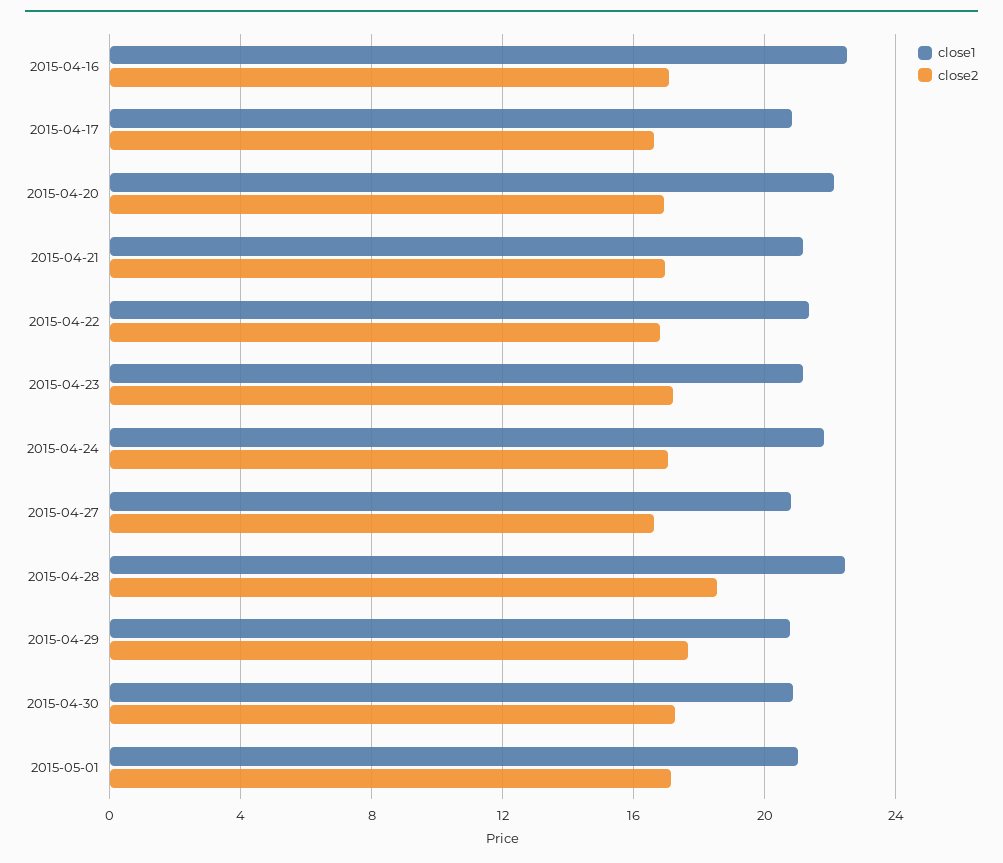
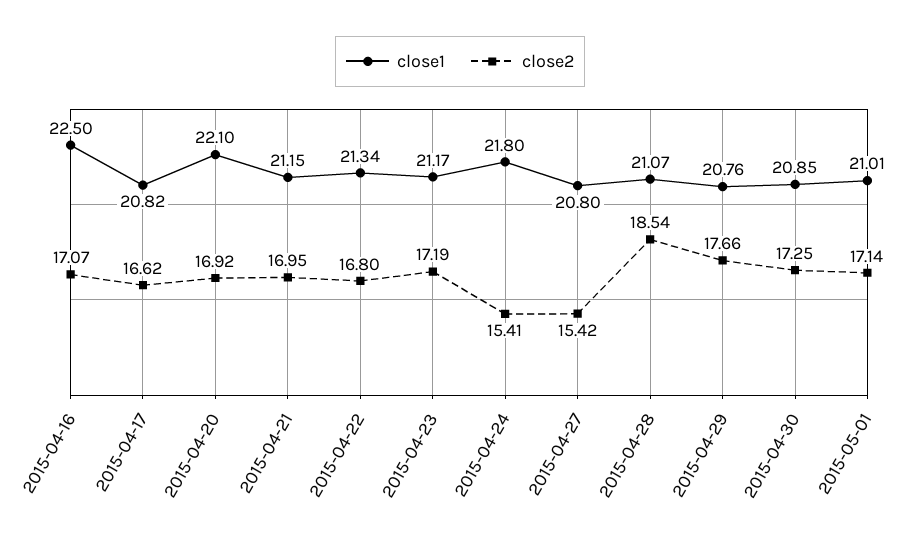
  {
    "close1": {
      "2015-04-16": 22.5,
      "2015-04-17": 20.82,
      "2015-04-20": 22.1,
      "2015-04-21": 21.15,
      "2015-04-22": 21.34,
      "2015-04-23": 21.17,
      "2015-04-24": 21.8,
      "2015-04-27": 20.8,
-     "2015-04-28": 22.5,
+     "2015-04-28": 21.07,
      "2015-04-29": 20.76,
      "2015-04-30": 20.85,
      "2015-05-01": 21.01
    },
    "close2": {
      "2015-04-16": 17.07,
      "2015-04-17": 16.62,
      "2015-04-20": 16.92,
      "2015-04-21": 16.95,
      "2015-04-22": 16.8,
      "2015-04-23": 17.19,
-     "2015-04-24": 17,
+     "2015-04-24": 15.41,
-     "2015-04-27": 16.5,
+     "2015-04-27": 15.42,
      "2015-04-28": 18.54,
      "2015-04-29": 17.66,
      "2015-04-30": 17.25,
      "2015-05-01": 17.14
    }
  }

